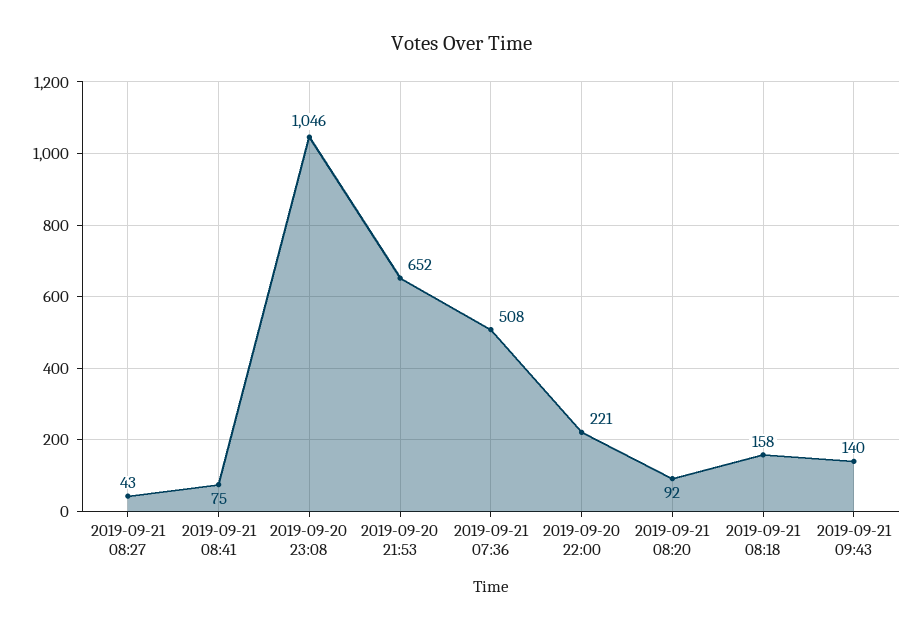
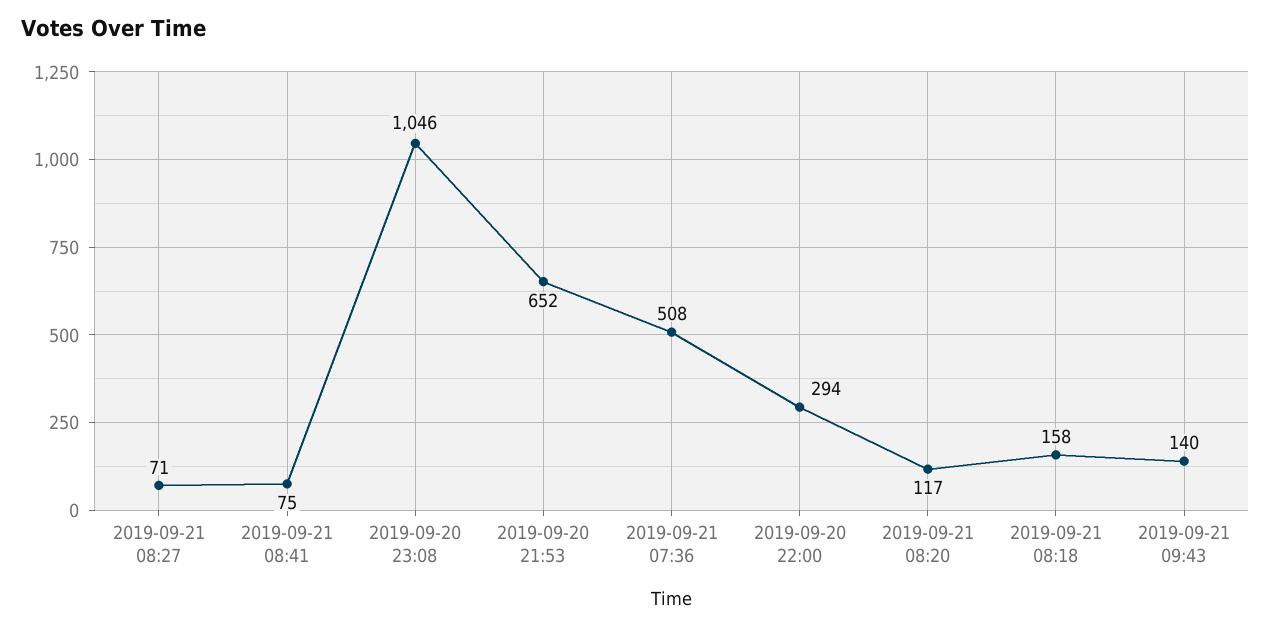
  {
-   "2019-09-21 08:27": 43,
+   "2019-09-21 08:27": 71,
    "2019-09-21 08:41": 75,
    "2019-09-20 23:08": 1046,
    "2019-09-20 21:53": 652,
    "2019-09-21 07:36": 508,
-   "2019-09-20 22:00": 221,
+   "2019-09-20 22:00": 294,
-   "2019-09-21 08:20": 92,
+   "2019-09-21 08:20": 117,
    "2019-09-21 08:18": 158,
    "2019-09-21 09:43": 140
  }

